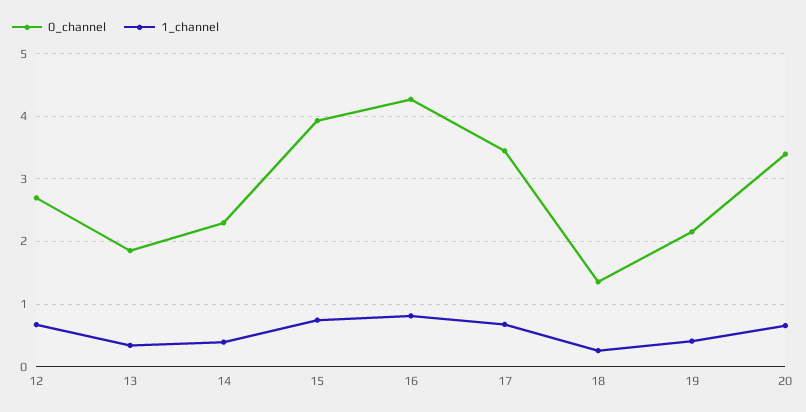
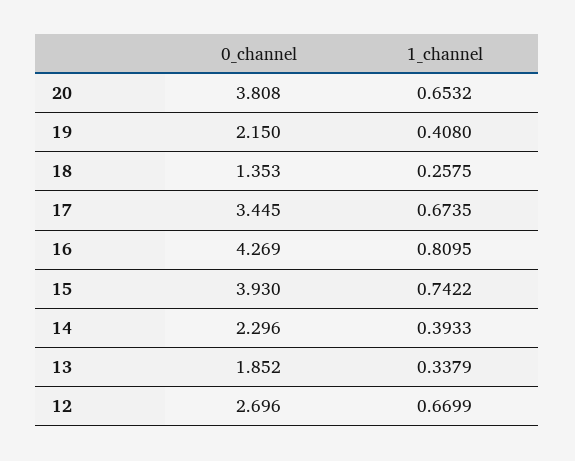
  {
    "0_channel": {
      "12": 2.696,
      "13": 1.852,
      "14": 2.296,
      "15": 3.93,
      "16": 4.269,
      "17": 3.445,
      "18": 1.353,
      "19": 2.15,
-     "20": 3.4
+     "20": 3.808
    },
    "1_channel": {
      "12": 0.6699,
      "13": 0.3379,
      "14": 0.3933,
      "15": 0.7422,
      "16": 0.8095,
      "17": 0.6735,
      "18": 0.2575,
      "19": 0.408,
      "20": 0.6532
    }
  }

